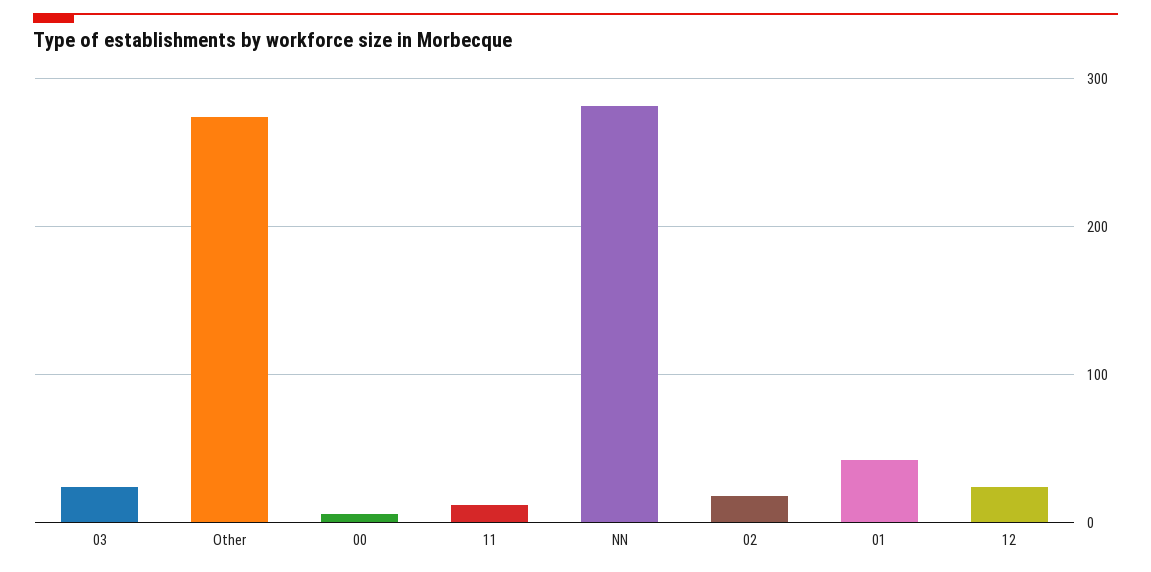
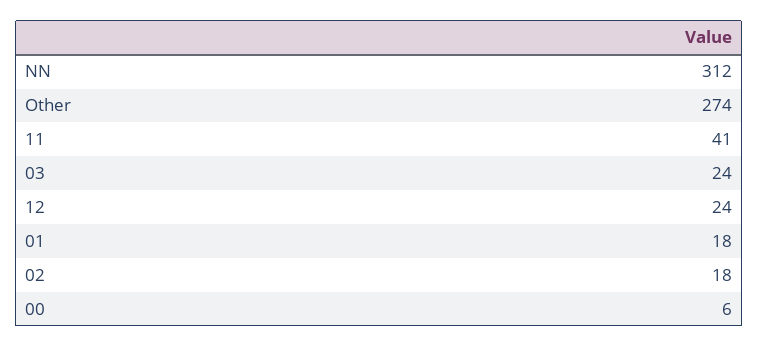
  {
    "03": 24,
    "Other": 274,
    "00": 6,
-   "11": 10,
+   "11": 41,
-   "NN": 280,
+   "NN": 312,
    "02": 18,
-   "01": 40,
+   "01": 18,
    "12": 24
  }

